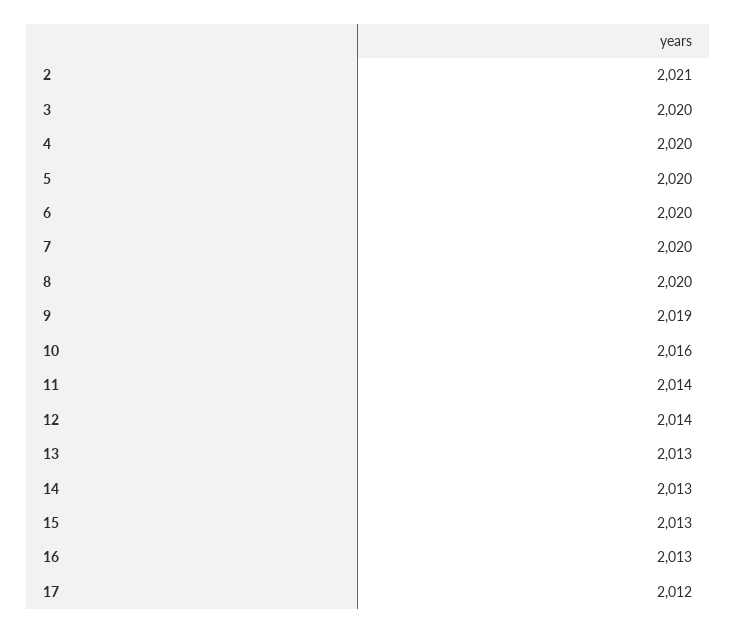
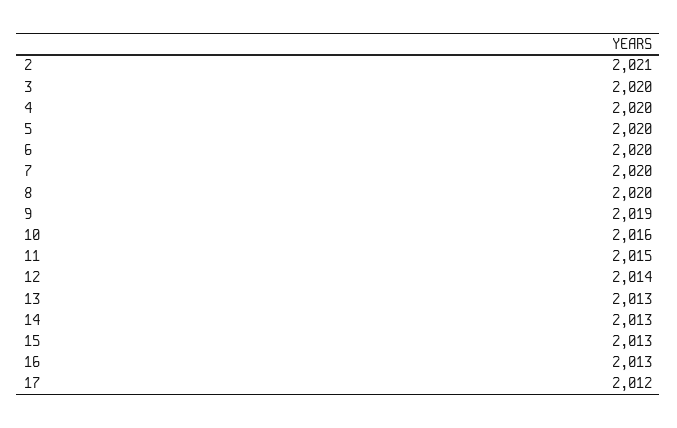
  {
    "2": 2021,
    "3": 2020,
    "4": 2020,
    "5": 2020,
    "6": 2020,
    "7": 2020,
    "8": 2020,
    "9": 2019,
    "10": 2016,
-   "11": 2014,
+   "11": 2015,
    "12": 2014,
    "13": 2013,
    "14": 2013,
    "15": 2013,
    "16": 2013,
    "17": 2012
  }

